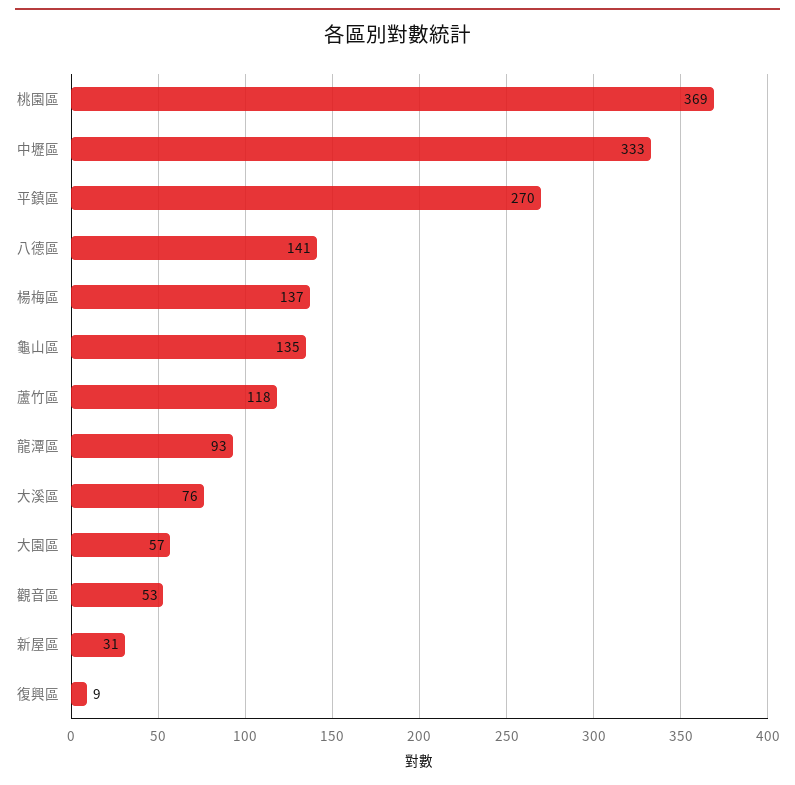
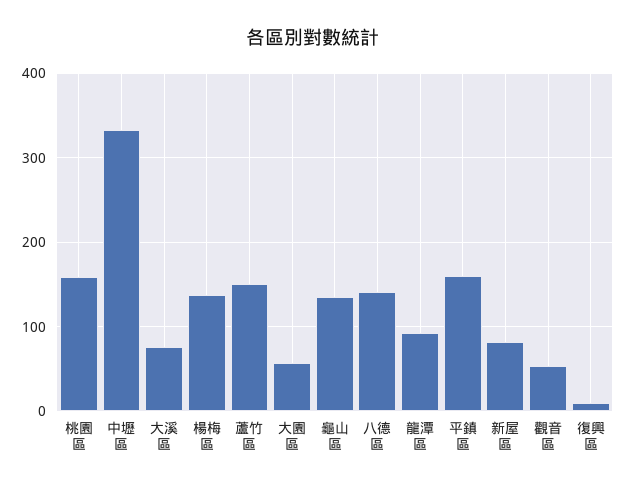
  {
-   "桃園區": 369,
+   "桃園區": 160,
    "中壢區": 333,
-   "平鎮區": 270,
+   "平鎮區": 160,
    "八德區": 141,
    "楊梅區": 137,
    "龜山區": 135,
-   "蘆竹區": 118,
+   "蘆竹區": 150,
    "龍潭區": 93,
    "大溪區": 76,
    "大園區": 57,
    "觀音區": 53,
-   "新屋區": 31,
+   "新屋區": 80,
    "復興區": 9
  }

